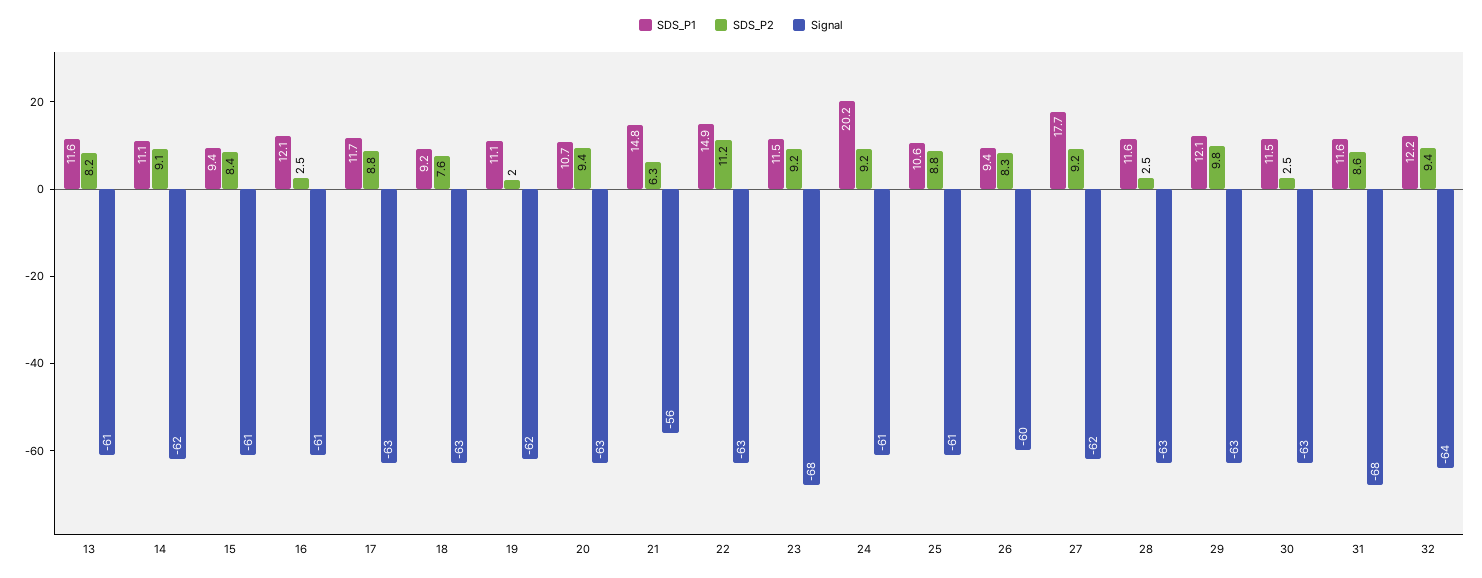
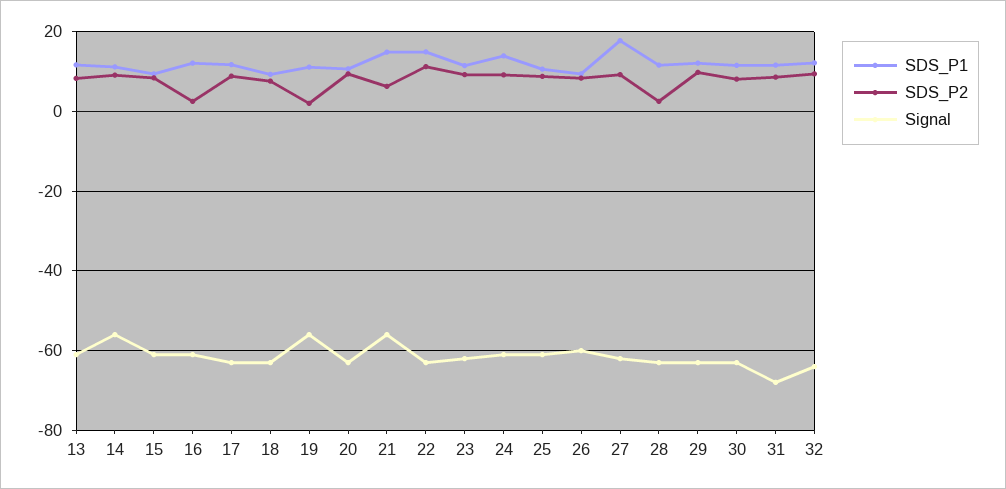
  {
    "SDS_P1": {
      "13": 11.6,
      "14": 11.1,
      "15": 9.4,
      "16": 12.1,
      "17": 11.7,
      "18": 9.2,
      "19": 11.1,
      "20": 10.7,
      "21": 14.8,
      "22": 14.9,
      "23": 11.5,
-     "24": 20.2,
+     "24": 14,
      "25": 10.6,
      "26": 9.4,
      "27": 17.7,
      "28": 11.6,
      "29": 12.1,
      "30": 11.5,
      "31": 11.6,
      "32": 12.2
    },
    "SDS_P2": {
      "13": 8.2,
      "14": 9.1,
      "15": 8.4,
      "16": 2.5,
      "17": 8.8,
      "18": 7.6,
      "19": 2,
      "20": 9.4,
      "21": 6.3,
      "22": 11.2,
      "23": 9.2,
      "24": 9.2,
      "25": 8.8,
      "26": 8.3,
      "27": 9.2,
      "28": 2.5,
      "29": 9.8,
-     "30": 2.5,
+     "30": 8,
      "31": 8.6,
      "32": 9.4
    },
    "Signal": {
      "13": -61,
-     "14": -62,
+     "14": -56,
      "15": -61,
      "16": -61,
      "17": -63,
      "18": -63,
-     "19": -62,
+     "19": -56,
      "20": -63,
      "21": -56,
      "22": -63,
-     "23": -68,
+     "23": -62,
      "24": -61,
      "25": -61,
      "26": -60,
      "27": -62,
      "28": -63,
      "29": -63,
      "30": -63,
      "31": -68,
      "32": -64
    }
  }

